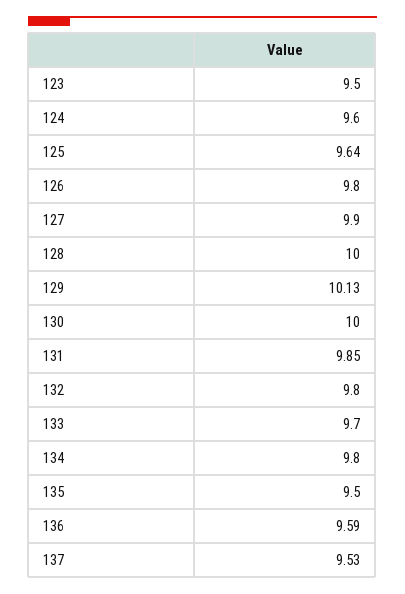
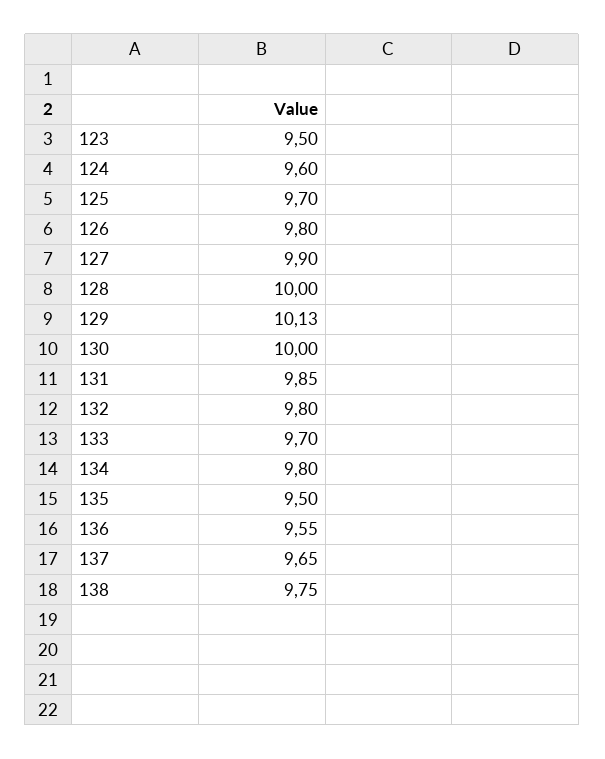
  {
    "123": 9.5,
    "124": 9.6,
-   "125": 9.64,
+   "125": 9.7,
    "126": 9.8,
    "127": 9.9,
    "128": 10,
    "129": 10.13,
    "130": 10,
    "131": 9.85,
    "132": 9.8,
    "133": 9.7,
    "134": 9.8,
    "135": 9.5,
-   "136": 9.59,
+   "136": 9.55,
-   "137": 9.53
+   "137": 9.65,
+   "138": 9.75
  }

